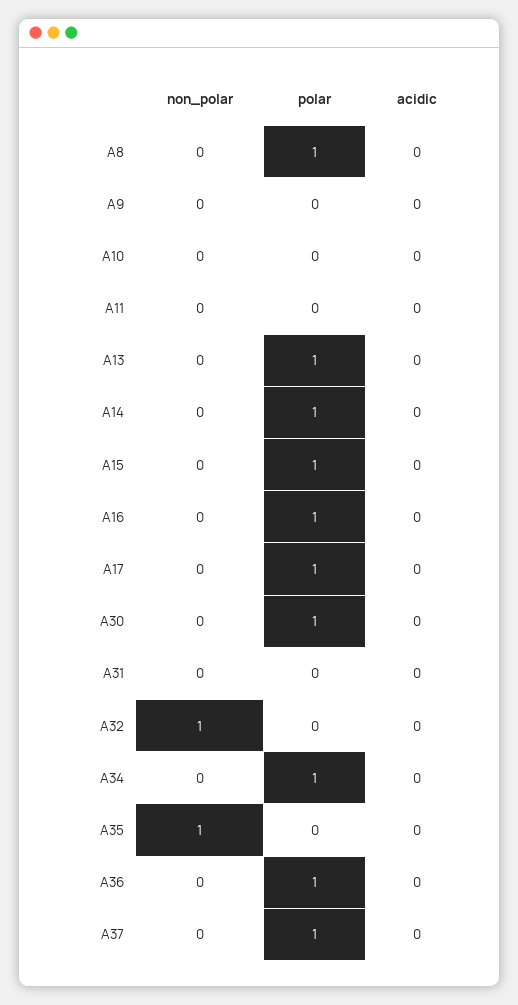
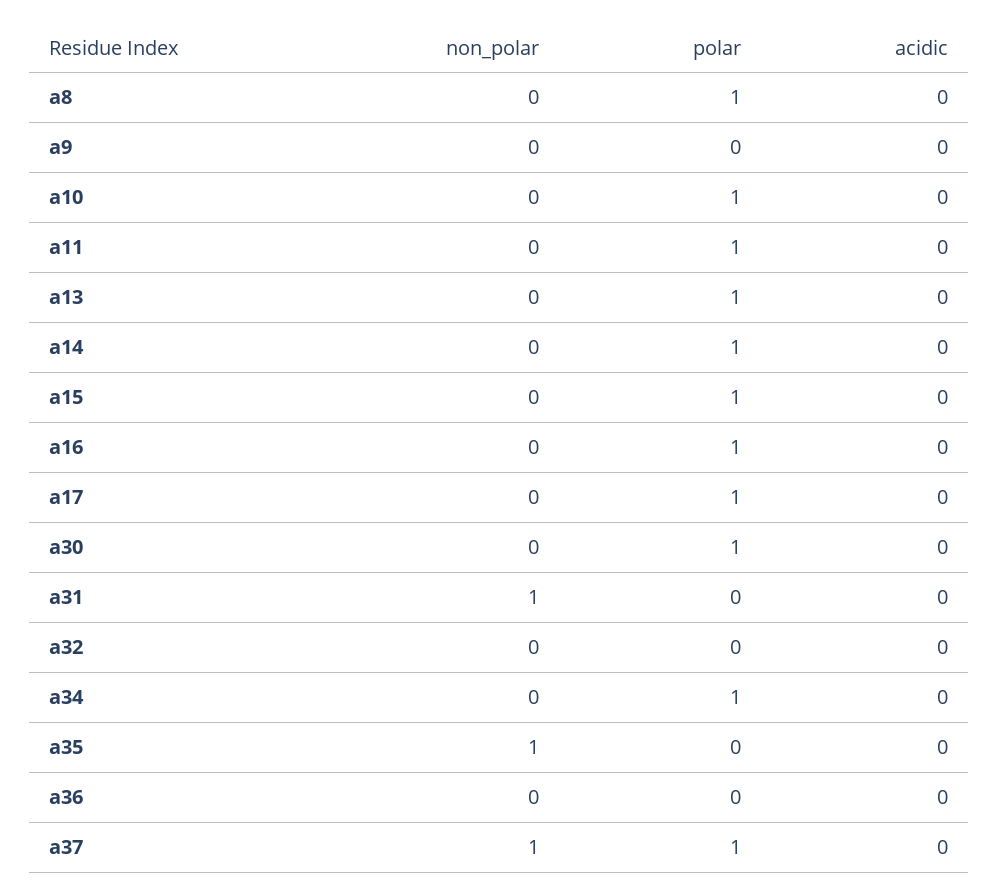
  {
    "non_polar": {
      "A8": 0,
      "A9": 0,
      "A10": 0,
      "A11": 0,
      "A13": 0,
      "A14": 0,
      "A15": 0,
      "A16": 0,
      "A17": 0,
      "A30": 0,
-     "A31": 0,
+     "A31": 1,
-     "A32": 1,
+     "A32": 0,
      "A34": 0,
      "A35": 1,
      "A36": 0,
-     "A37": 0
+     "A37": 1
    },
    "polar": {
      "A8": 1,
      "A9": 0,
-     "A10": 0,
+     "A10": 1,
-     "A11": 0,
+     "A11": 1,
      "A13": 1,
      "A14": 1,
      "A15": 1,
      "A16": 1,
      "A17": 1,
      "A30": 1,
      "A31": 0,
      "A32": 0,
      "A34": 1,
      "A35": 0,
-     "A36": 1,
+     "A36": 0,
      "A37": 1
    },
    "acidic": {
      "A8": 0,
      "A9": 0,
      "A10": 0,
      "A11": 0,
      "A13": 0,
      "A14": 0,
      "A15": 0,
      "A16": 0,
      "A17": 0,
      "A30": 0,
      "A31": 0,
      "A32": 0,
      "A34": 0,
      "A35": 0,
      "A36": 0,
      "A37": 0
    }
  }

